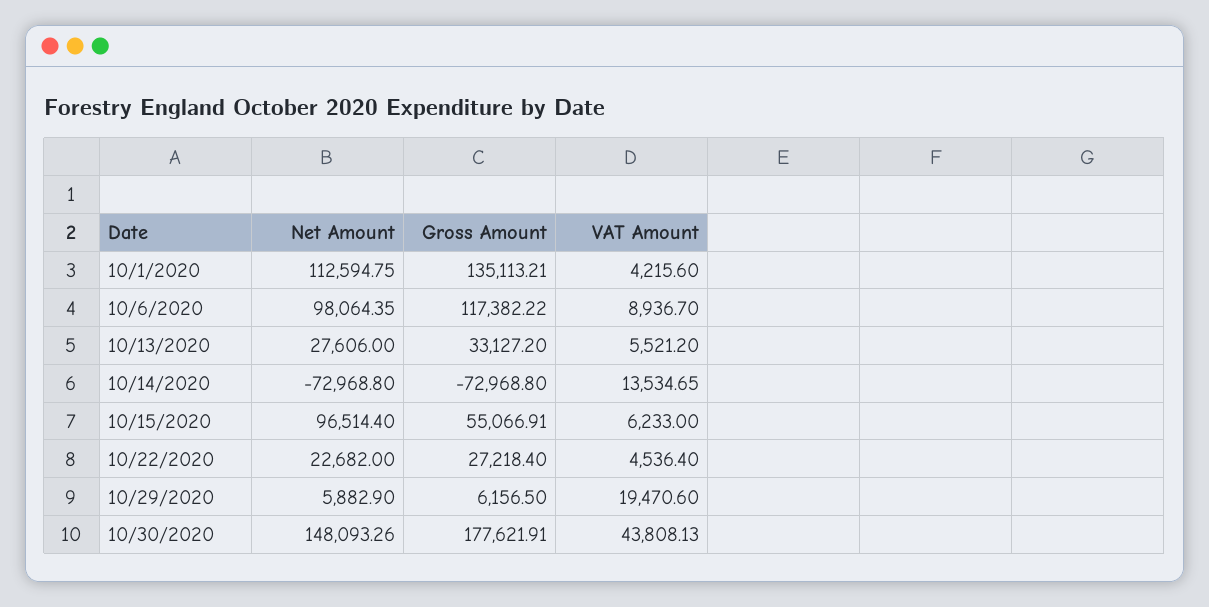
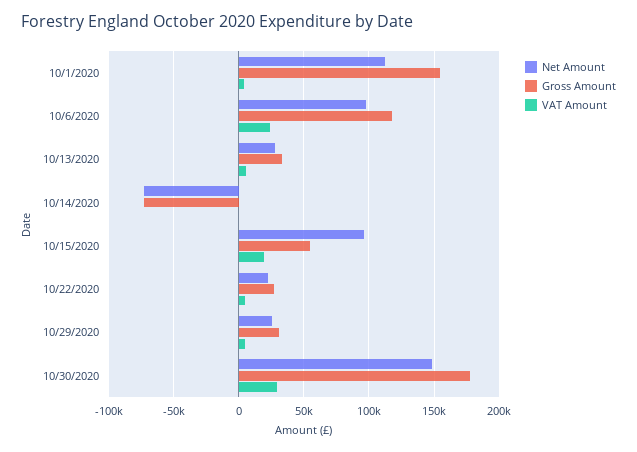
  {
    "Net Amount": {
      "10/1/2020": 112594.75,
      "10/6/2020": 98064.35,
      "10/13/2020": 27606,
      "10/14/2020": -72968.8,
      "10/15/2020": 96514.4,
      "10/22/2020": 22682,
-     "10/29/2020": 5882.9,
+     "10/29/2020": 25000,
      "10/30/2020": 148093.26
    },
    "Gross Amount": {
-     "10/1/2020": 135113.21,
+     "10/1/2020": 155000,
      "10/6/2020": 117382.22,
      "10/13/2020": 33127.2,
      "10/14/2020": -72968.8,
      "10/15/2020": 55066.91,
      "10/22/2020": 27218.4,
-     "10/29/2020": 6156.5,
+     "10/29/2020": 30000,
      "10/30/2020": 177621.91
    },
    "VAT Amount": {
      "10/1/2020": 4215.6,
-     "10/6/2020": 8936.7,
+     "10/6/2020": 25000,
      "10/13/2020": 5521.2,
-     "10/14/2020": 13534.65,
+     "10/14/2020": 0,
-     "10/15/2020": 6233,
+     "10/15/2020": 20000,
      "10/22/2020": 4536.4,
-     "10/29/2020": 19470.6,
+     "10/29/2020": 5000,
-     "10/30/2020": 43808.13
+     "10/30/2020": 30000
    }
  }

